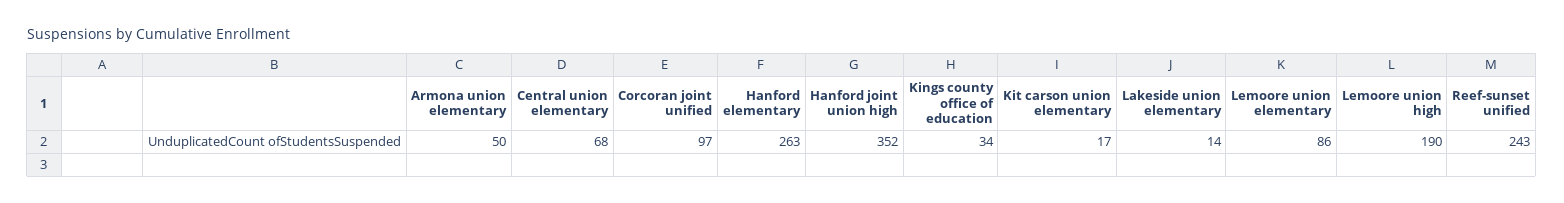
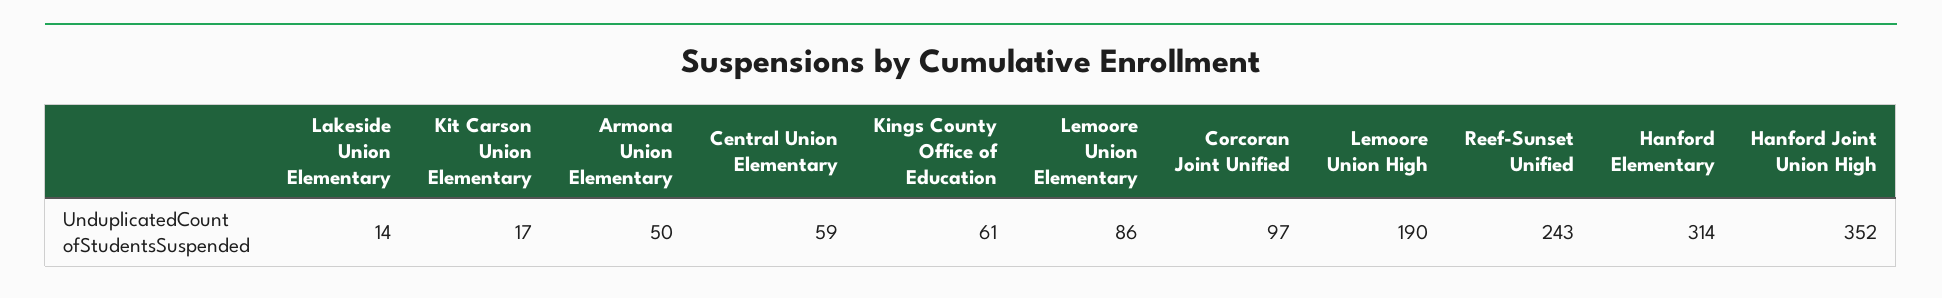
  {
    "Armona union elementary": 50,
-   "Central union elementary": 68,
+   "Central union elementary": 59,
    "Corcoran joint unified": 97,
-   "Hanford elementary": 263,
+   "Hanford elementary": 314,
    "Hanford joint union high": 352,
-   "Kings county office of education": 34,
+   "Kings county office of education": 61,
    "Kit carson union elementary": 17,
    "Lakeside union elementary": 14,
    "Lemoore union elementary": 86,
    "Lemoore union high": 190,
    "Reef-sunset unified": 243
  }

